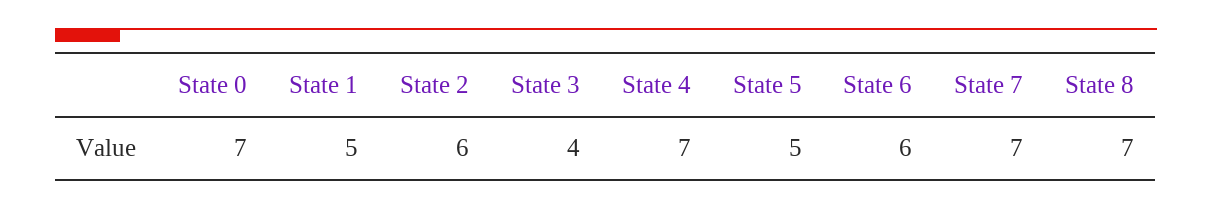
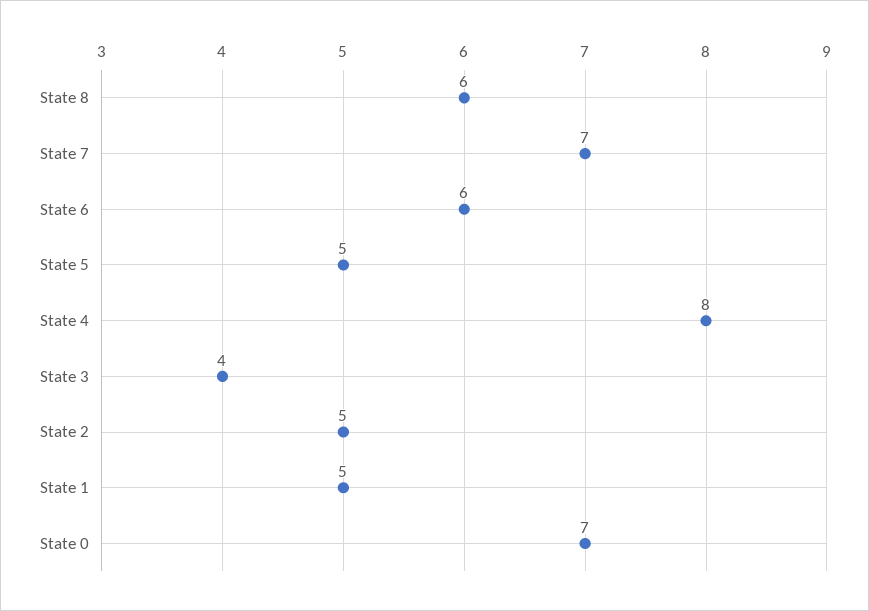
  {
    "State 0": 7,
    "State 1": 5,
-   "State 2": 6,
+   "State 2": 5,
    "State 3": 4,
-   "State 4": 7,
+   "State 4": 8,
    "State 5": 5,
    "State 6": 6,
    "State 7": 7,
-   "State 8": 7
+   "State 8": 6
  }

